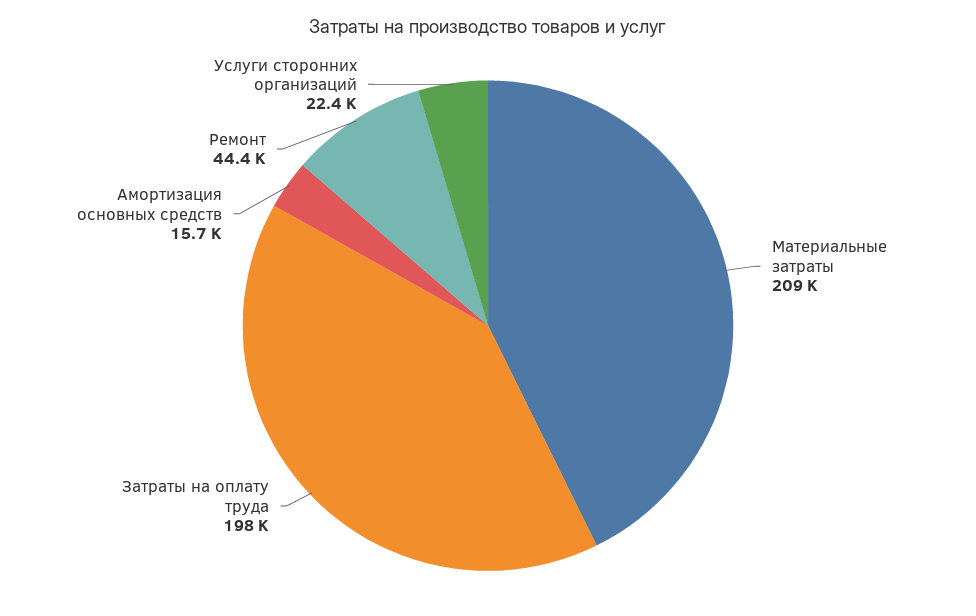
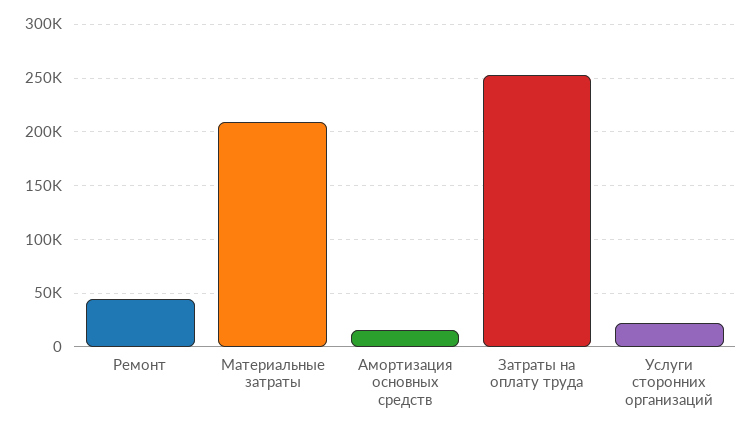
  {
    "Материальные затраты": 209000,
-   "Затраты на оплату труда": 198000,
+   "Затраты на оплату труда": 250000,
    "Амортизация основных средств": 15700,
    "Ремонт": 44400,
    "Услуги сторонних организаций": 22400
  }

